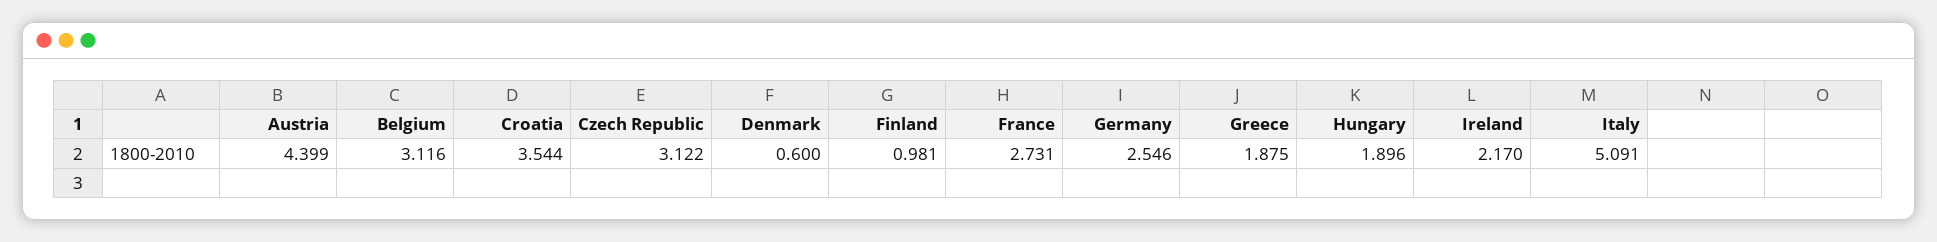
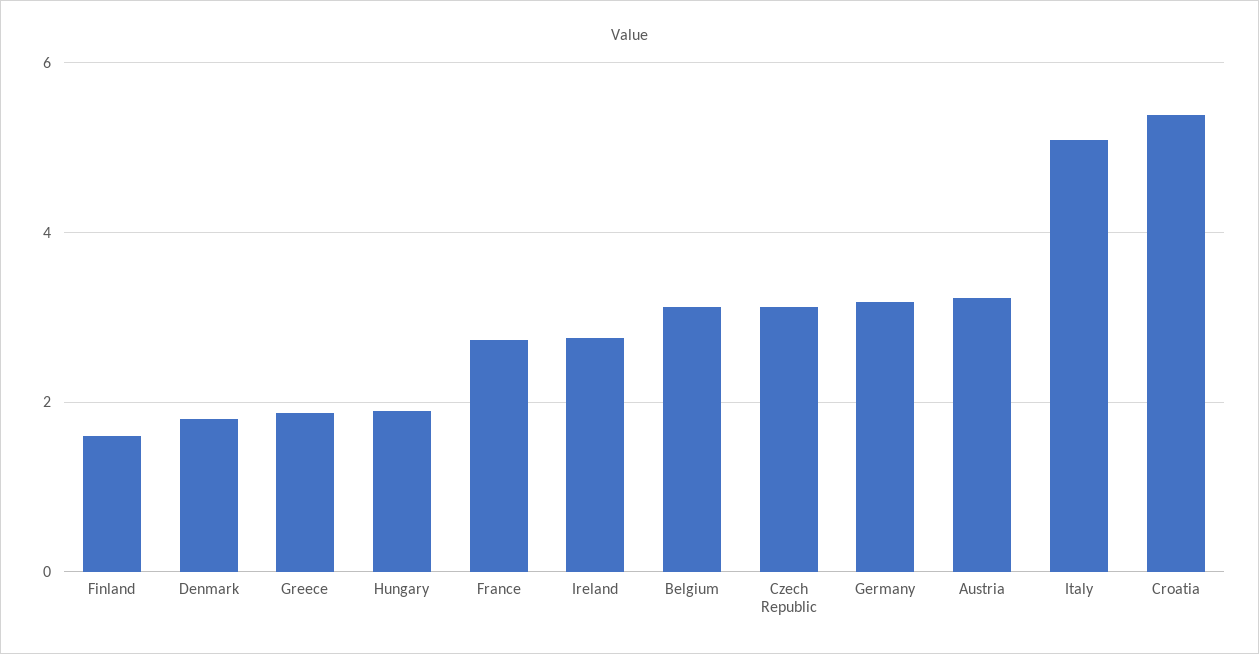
  {
-   "Austria": 4.399,
+   "Austria": 3.2,
    "Belgium": 3.116,
-   "Croatia": 3.544,
+   "Croatia": 5.4,
    "Czech Republic": 3.122,
-   "Denmark": 0.6,
+   "Denmark": 1.8,
-   "Finland": 0.981,
+   "Finland": 1.6,
    "France": 2.731,
-   "Germany": 2.546,
+   "Germany": 3.2,
    "Greece": 1.875,
    "Hungary": 1.896,
-   "Ireland": 2.17,
+   "Ireland": 2.8,
    "Italy": 5.091
  }

